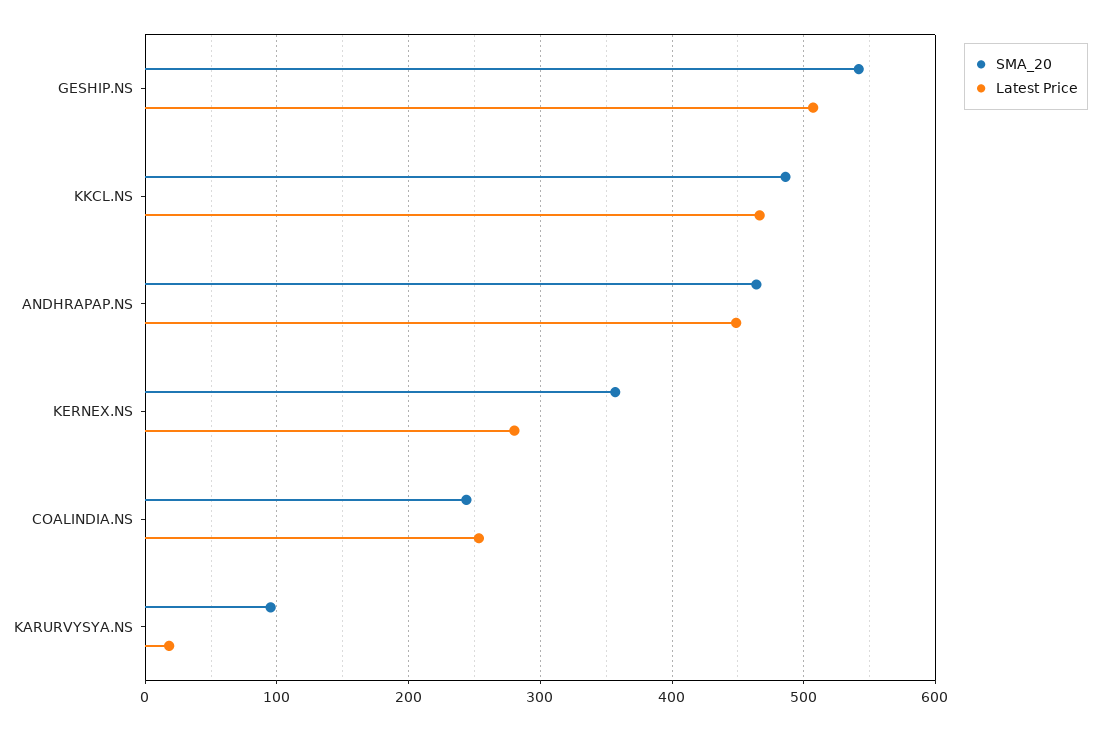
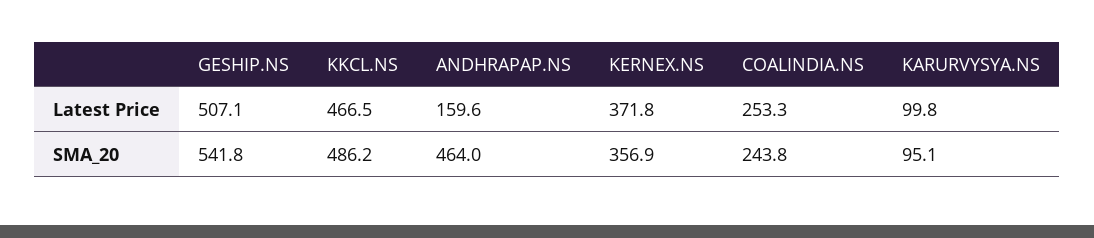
  {
    "SMA_20": {
      "GESHIP.NS": 541.8,
      "KKCL.NS": 486.2,
      "ANDHRAPAP.NS": 464,
      "KERNEX.NS": 356.9,
      "COALINDIA.NS": 243.8,
      "KARURVYSYA.NS": 95.1
    },
    "Latest Price": {
      "GESHIP.NS": 507.1,
      "KKCL.NS": 466.5,
-     "ANDHRAPAP.NS": 450,
+     "ANDHRAPAP.NS": 159.6,
-     "KERNEX.NS": 280,
+     "KERNEX.NS": 371.8,
      "COALINDIA.NS": 253.3,
-     "KARURVYSYA.NS": 20
+     "KARURVYSYA.NS": 99.8
    }
  }

